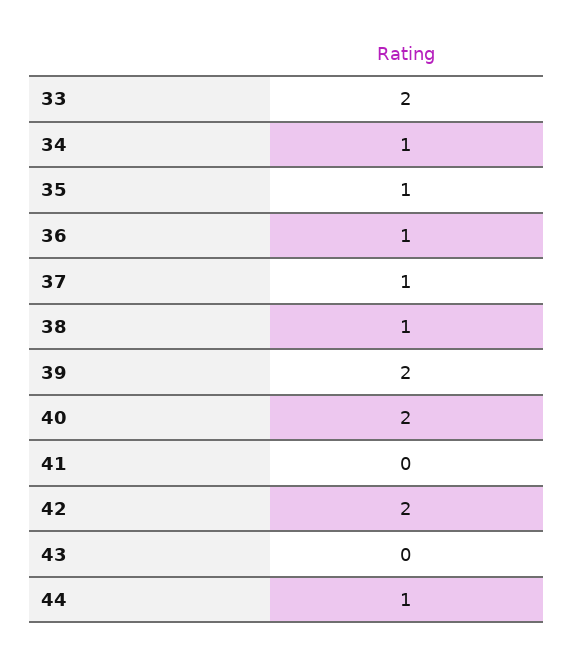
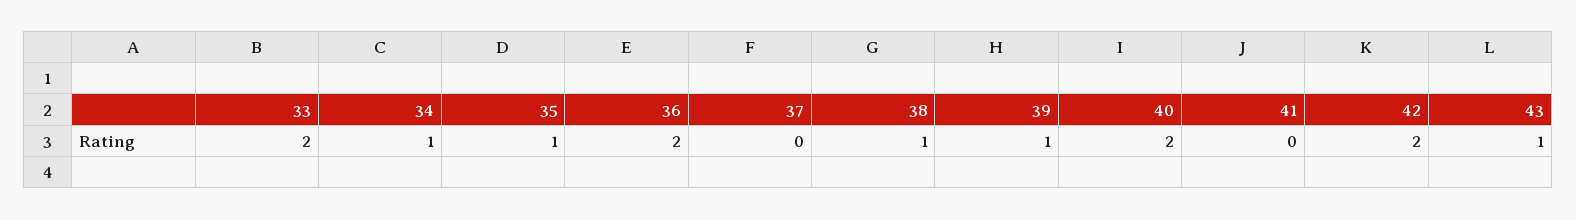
  {
    "33": 2,
    "34": 1,
    "35": 1,
-   "36": 1,
+   "36": 2,
-   "37": 1,
+   "37": 0,
    "38": 1,
-   "39": 2,
+   "39": 1,
    "40": 2,
    "41": 0,
    "42": 2,
-   "43": 0,
+   "43": 1
-   "44": 1
  }

